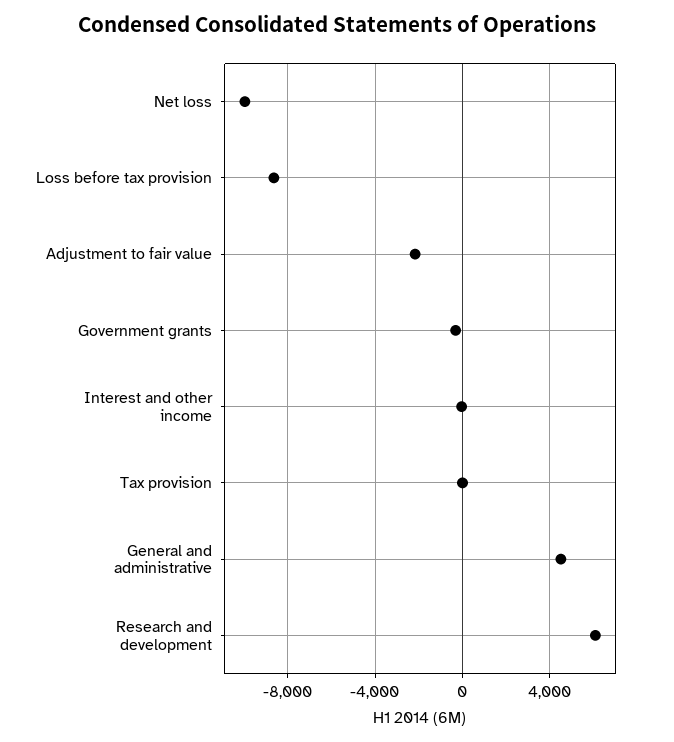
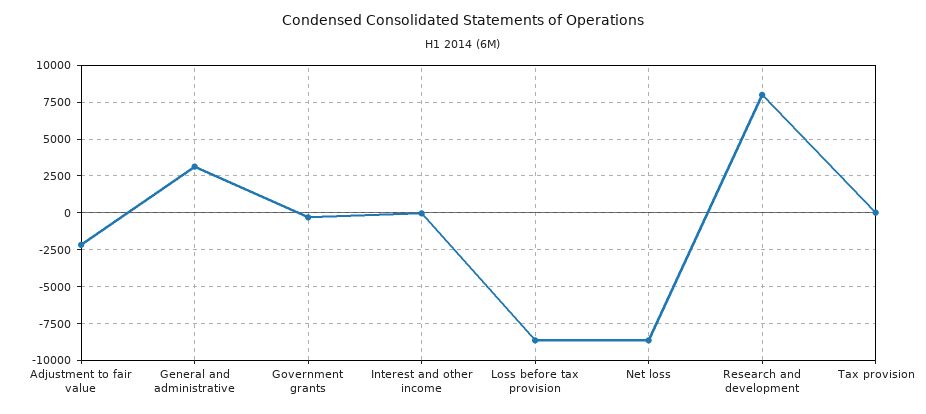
  {
-   "Net loss": -10000,
+   "Net loss": -8500,
    "Loss before tax provision": -8500,
    "Adjustment to fair value": -2000,
    "Government grants": -500,
    "Interest and other income": 0,
    "Tax provision": 0,
-   "General and administrative": 4500,
+   "General and administrative": 3000,
-   "Research and development": 6000
+   "Research and development": 8000
  }

